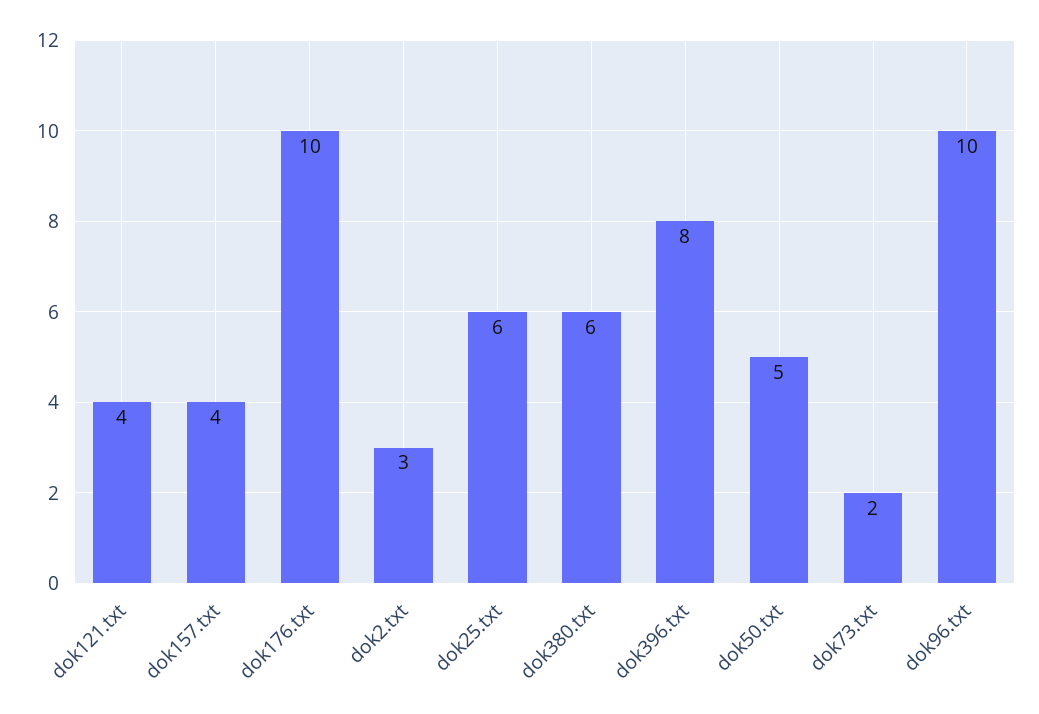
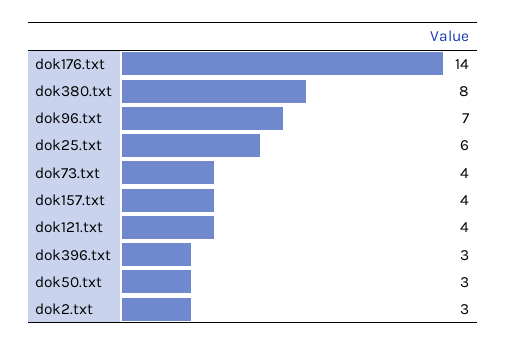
  {
    "dok121.txt": 4,
    "dok157.txt": 4,
-   "dok176.txt": 10,
+   "dok176.txt": 14,
    "dok2.txt": 3,
    "dok25.txt": 6,
-   "dok380.txt": 6,
+   "dok380.txt": 8,
-   "dok396.txt": 8,
+   "dok396.txt": 3,
-   "dok50.txt": 5,
+   "dok50.txt": 3,
-   "dok73.txt": 2,
+   "dok73.txt": 4,
-   "dok96.txt": 10
+   "dok96.txt": 7
  }

